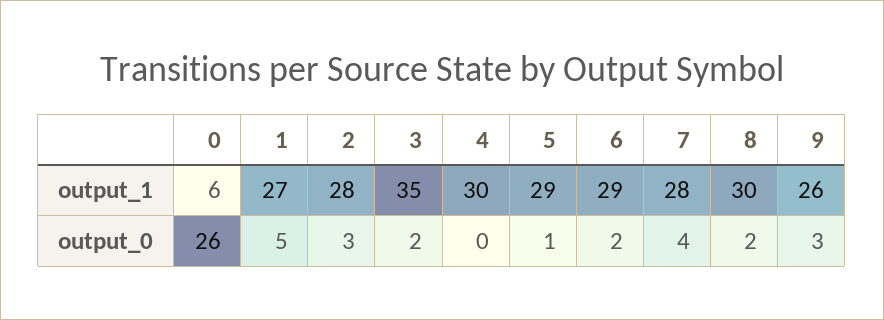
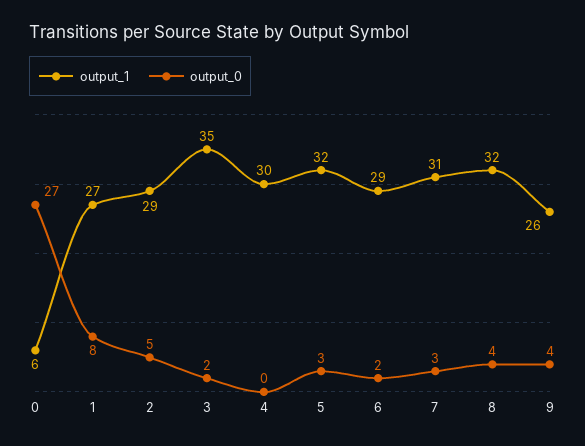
  {
    "output_1": {
      "0": 6,
      "1": 27,
-     "2": 28,
+     "2": 29,
      "3": 35,
      "4": 30,
-     "5": 29,
+     "5": 32,
      "6": 29,
-     "7": 28,
+     "7": 31,
-     "8": 30,
+     "8": 32,
      "9": 26
    },
    "output_0": {
-     "0": 26,
+     "0": 27,
-     "1": 5,
+     "1": 8,
-     "2": 3,
+     "2": 5,
      "3": 2,
      "4": 0,
-     "5": 1,
+     "5": 3,
      "6": 2,
-     "7": 4,
+     "7": 3,
-     "8": 2,
+     "8": 4,
-     "9": 3
+     "9": 4
    }
  }

